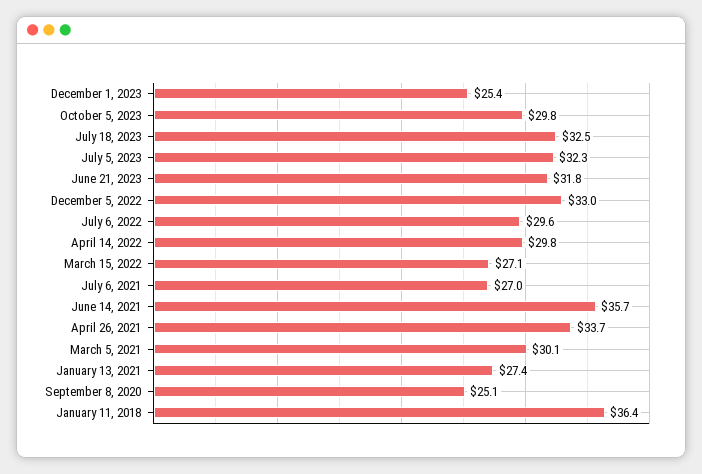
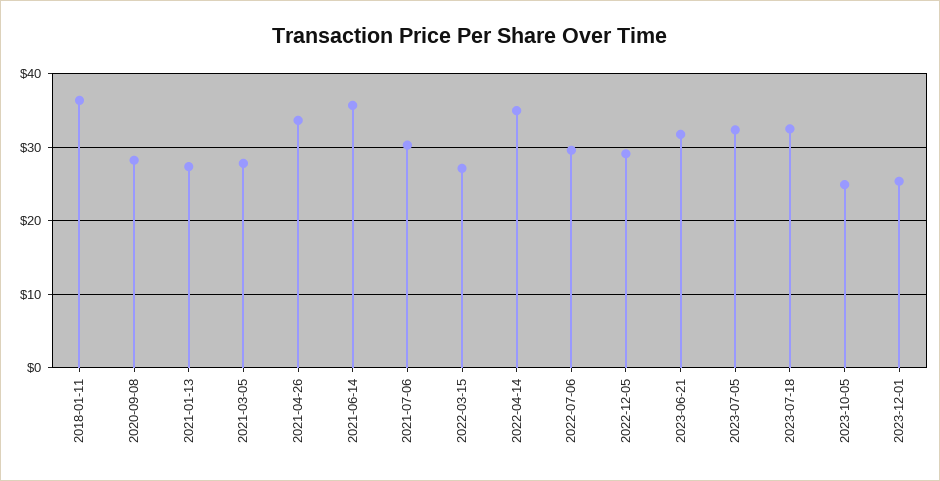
  {
    "December 1, 2023": 25.4,
-   "October 5, 2023": 29.8,
+   "October 5, 2023": 25,
    "July 18, 2023": 32.5,
    "July 5, 2023": 32.3,
    "June 21, 2023": 31.8,
-   "December 5, 2022": 33,
+   "December 5, 2022": 29,
    "July 6, 2022": 29.6,
-   "April 14, 2022": 29.8,
+   "April 14, 2022": 35,
    "March 15, 2022": 27.1,
-   "July 6, 2021": 27,
+   "July 6, 2021": 30,
    "June 14, 2021": 35.7,
    "April 26, 2021": 33.7,
-   "March 5, 2021": 30.1,
+   "March 5, 2021": 28,
    "January 13, 2021": 27.4,
-   "September 8, 2020": 25.1,
+   "September 8, 2020": 28,
    "January 11, 2018": 36.4
  }

